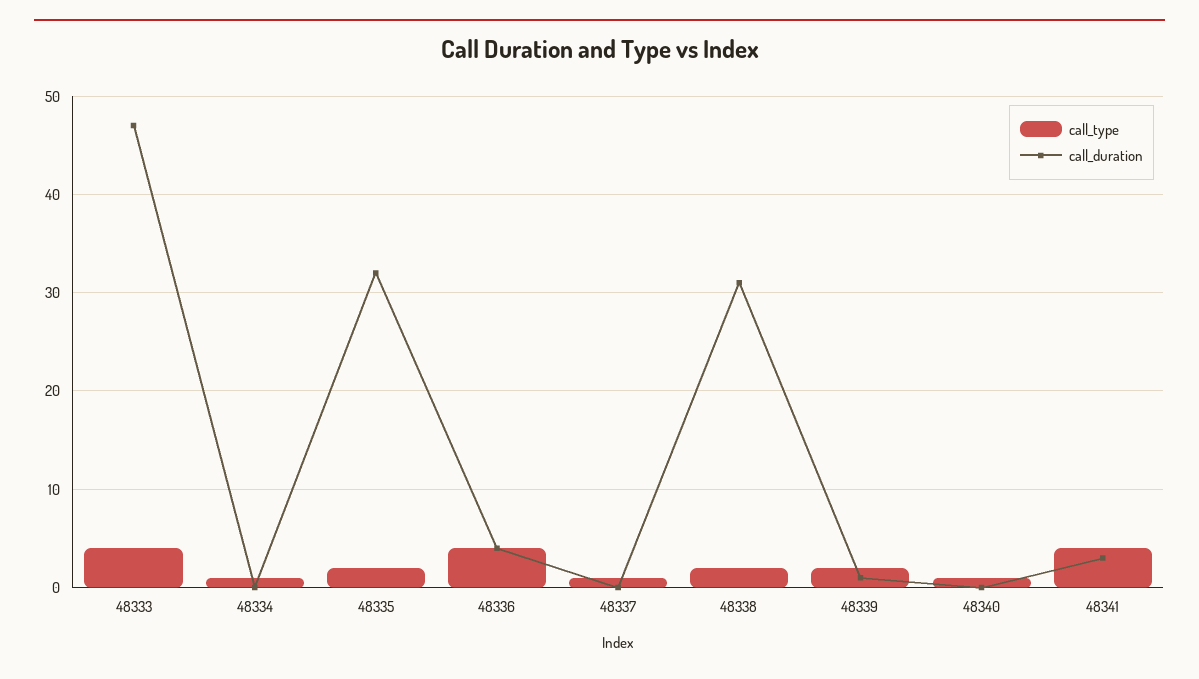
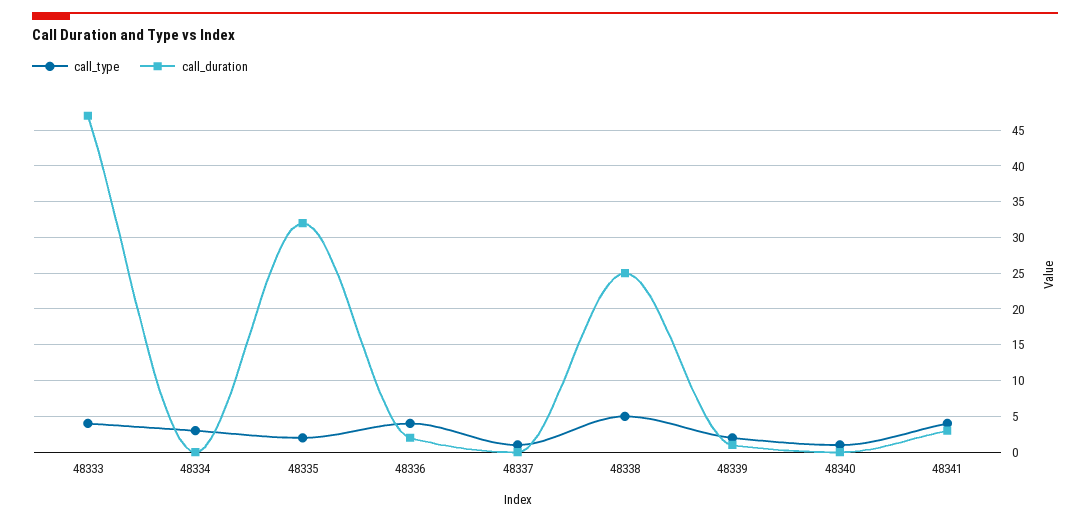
  {
    "call_type": {
      "48333": 4,
-     "48334": 1,
+     "48334": 3,
      "48335": 2,
      "48336": 4,
      "48337": 1,
-     "48338": 2,
+     "48338": 5,
      "48339": 2,
      "48340": 1,
      "48341": 4
    },
    "call_duration": {
      "48333": 47,
      "48334": 0,
      "48335": 32,
-     "48336": 4,
+     "48336": 2,
      "48337": 0,
-     "48338": 31,
+     "48338": 25,
      "48339": 1,
      "48340": 0,
      "48341": 3
    }
  }

